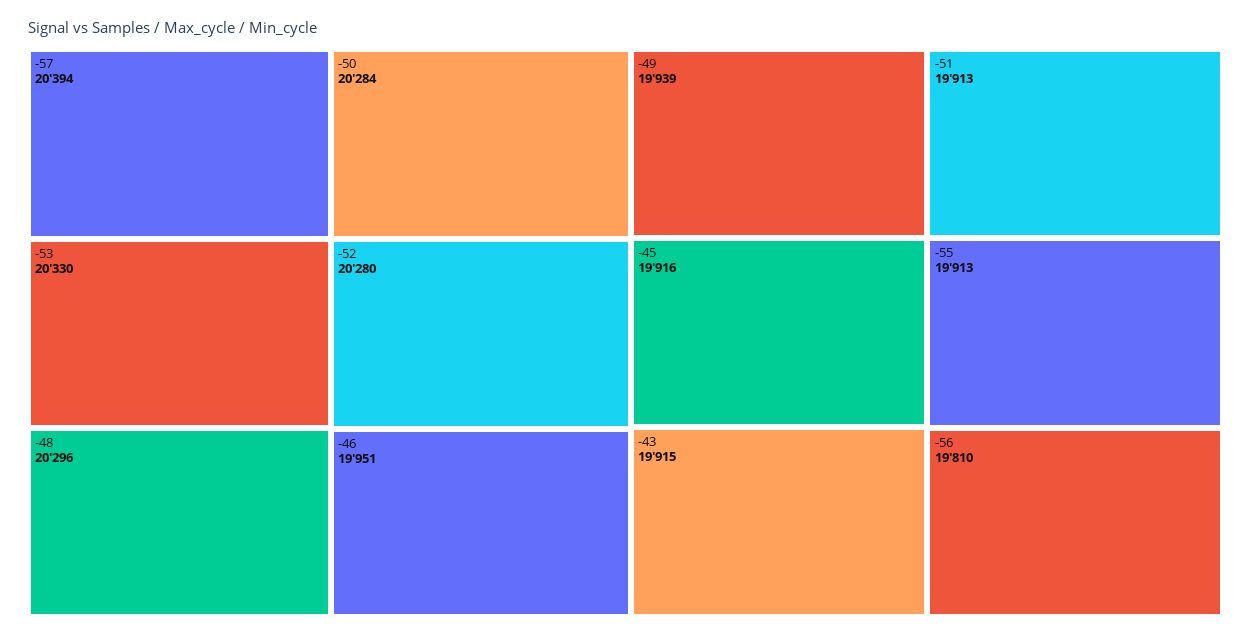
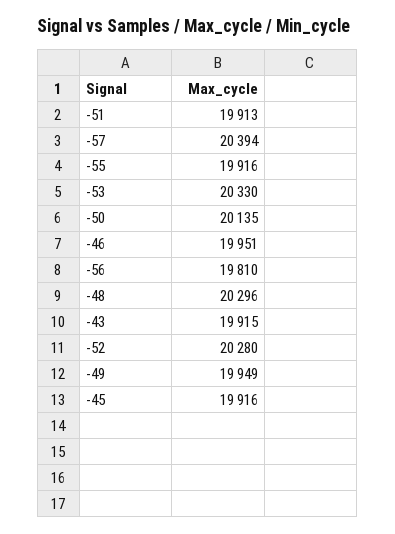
  {
    "-57": 20394,
    "-53": 20330,
    "-48": 20296,
-   "-50": 20284,
+   "-50": 20135,
    "-52": 20280,
    "-46": 19951,
-   "-49": 19939,
+   "-49": 19949,
    "-45": 19916,
    "-43": 19915,
    "-51": 19913,
-   "-55": 19913,
+   "-55": 19916,
    "-56": 19810
  }

